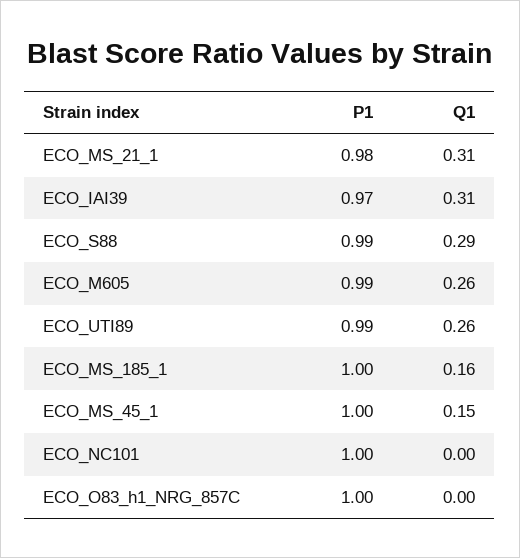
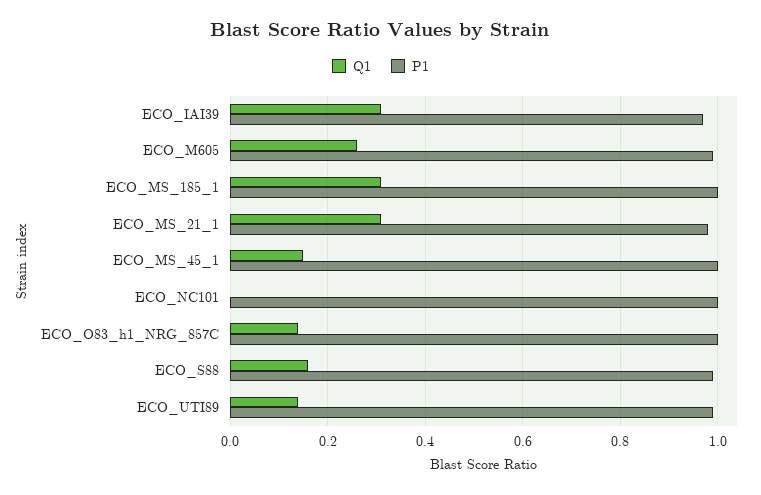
  {
    "P1": {
      "ECO_MS_21_1": 0.98,
      "ECO_IAI39": 0.97,
      "ECO_S88": 0.99,
      "ECO_M605": 0.99,
      "ECO_UTI89": 0.99,
      "ECO_MS_185_1": 1,
      "ECO_MS_45_1": 1,
      "ECO_NC101": 1,
      "ECO_O83_h1_NRG_857C": 1
    },
    "Q1": {
      "ECO_MS_21_1": 0.31,
      "ECO_IAI39": 0.31,
-     "ECO_S88": 0.29,
+     "ECO_S88": 0.15,
      "ECO_M605": 0.26,
-     "ECO_UTI89": 0.26,
+     "ECO_UTI89": 0.15,
-     "ECO_MS_185_1": 0.16,
+     "ECO_MS_185_1": 0.3,
      "ECO_MS_45_1": 0.15,
      "ECO_NC101": 0,
-     "ECO_O83_h1_NRG_857C": 0
+     "ECO_O83_h1_NRG_857C": 0.15
    }
  }

